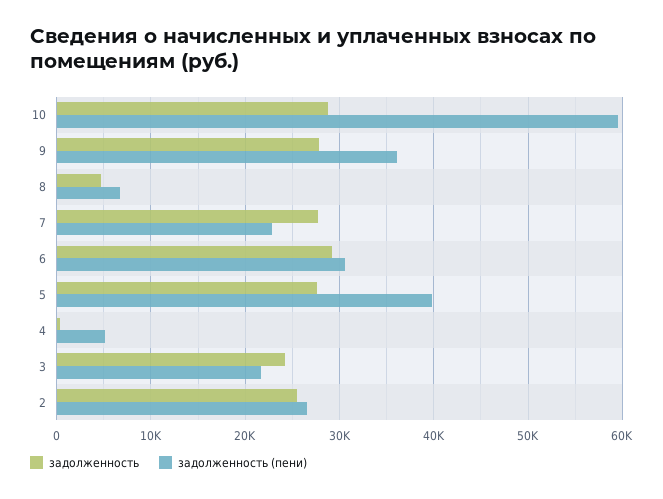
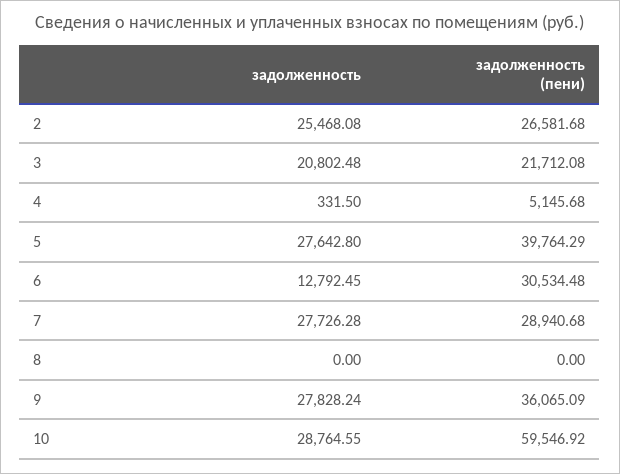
  {
    "задолженность": {
      "10": 28764.55,
      "9": 27828.24,
-     "8": 5000,
+     "8": 0,
      "7": 27726.28,
-     "6": 29000,
+     "6": 12792.45,
      "5": 27642.8,
      "4": 331.5,
-     "3": 24000,
+     "3": 20802.48,
      "2": 25468.08
    },
    "задолженность (пени)": {
      "10": 59546.92,
      "9": 36065.09,
-     "8": 7000,
+     "8": 0,
-     "7": 23000,
+     "7": 28940.68,
      "6": 30534.48,
      "5": 39764.29,
      "4": 5145.68,
      "3": 21712.08,
      "2": 26581.68
    }
  }

